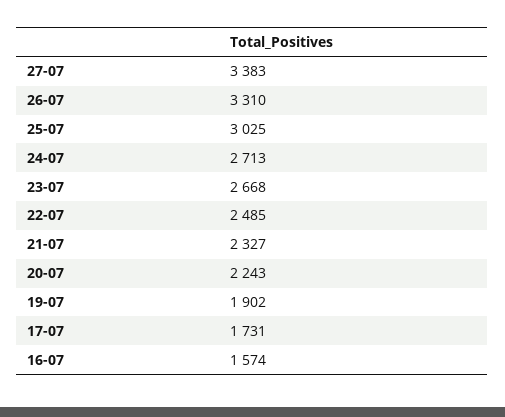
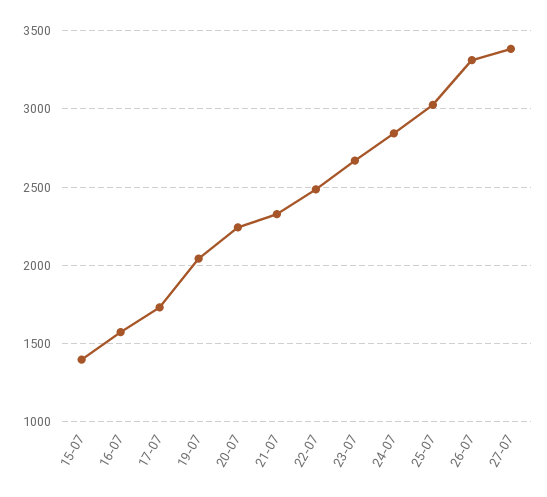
  {
    "27-07": 3383,
    "26-07": 3310,
    "25-07": 3025,
-   "24-07": 2713,
+   "24-07": 2850,
    "23-07": 2668,
    "22-07": 2485,
    "21-07": 2327,
    "20-07": 2243,
-   "19-07": 1902,
+   "19-07": 2050,
    "17-07": 1731,
-   "16-07": 1574
+   "16-07": 1574,
+   "15-07": 1400
  }

